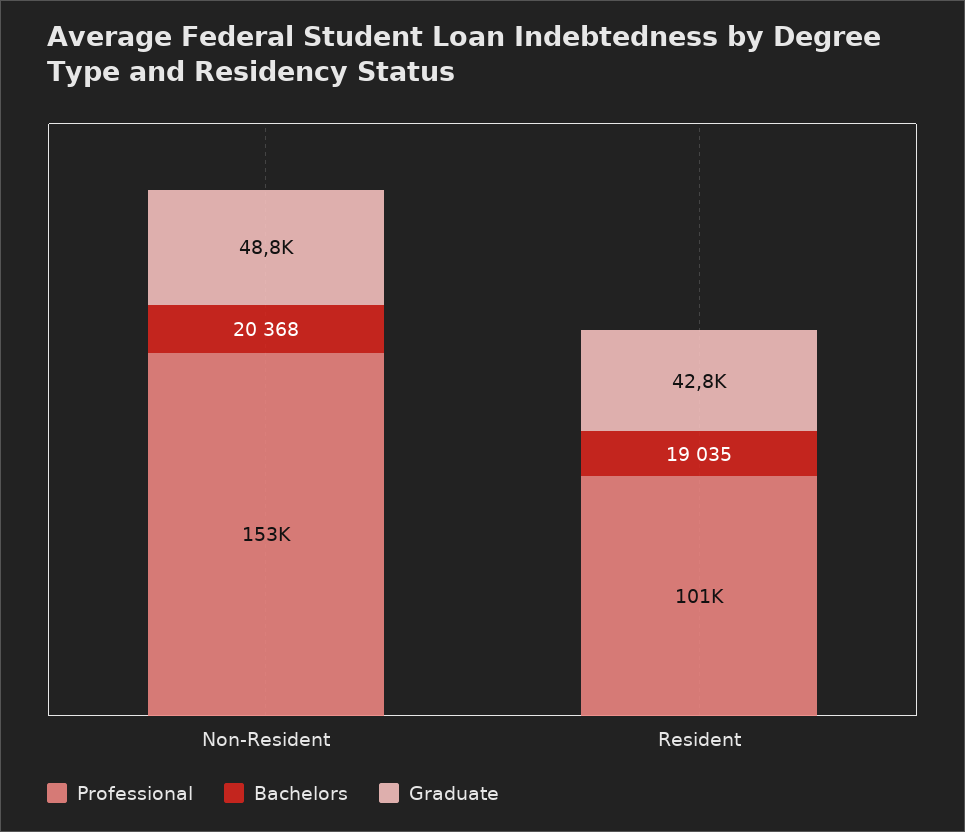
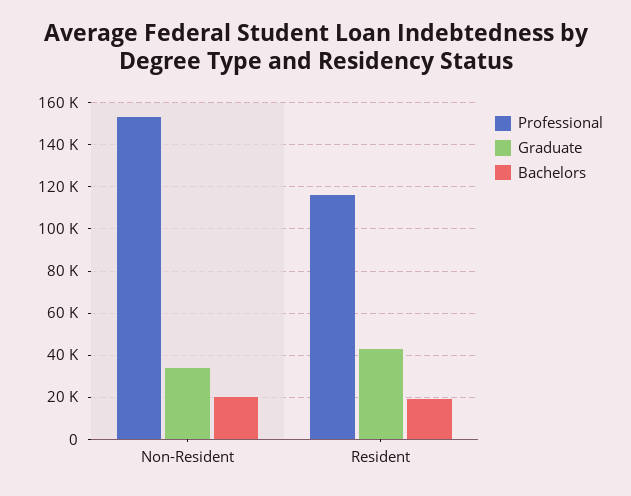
  {
    "Professional": {
      "Non-Resident": 153000,
-     "Resident": 101000
+     "Resident": 115000
    },
    "Bachelors": {
      "Non-Resident": 20368,
      "Resident": 19035
    },
    "Graduate": {
-     "Non-Resident": 48800,
+     "Non-Resident": 35000,
      "Resident": 42800
    }
  }

